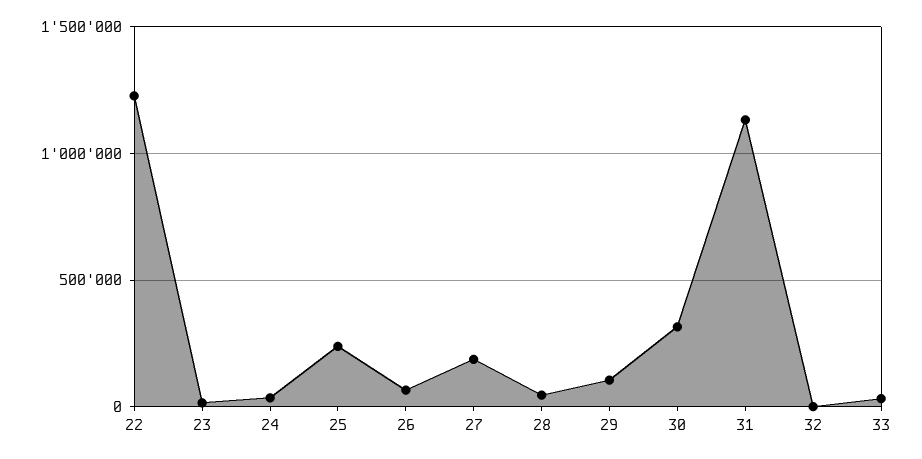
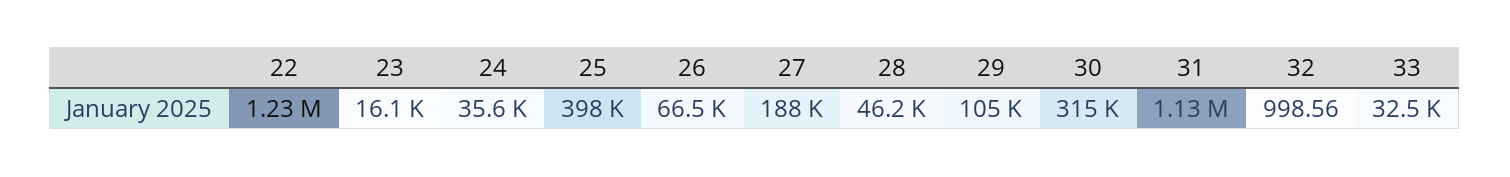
  {
    "22": 1230000,
    "23": 16100,
    "24": 35600,
-   "25": 250000,
+   "25": 398000,
    "26": 66500,
    "27": 188000,
    "28": 46200,
    "29": 105000,
    "30": 315000,
    "31": 1130000,
    "32": 998.56,
    "33": 32500
  }

